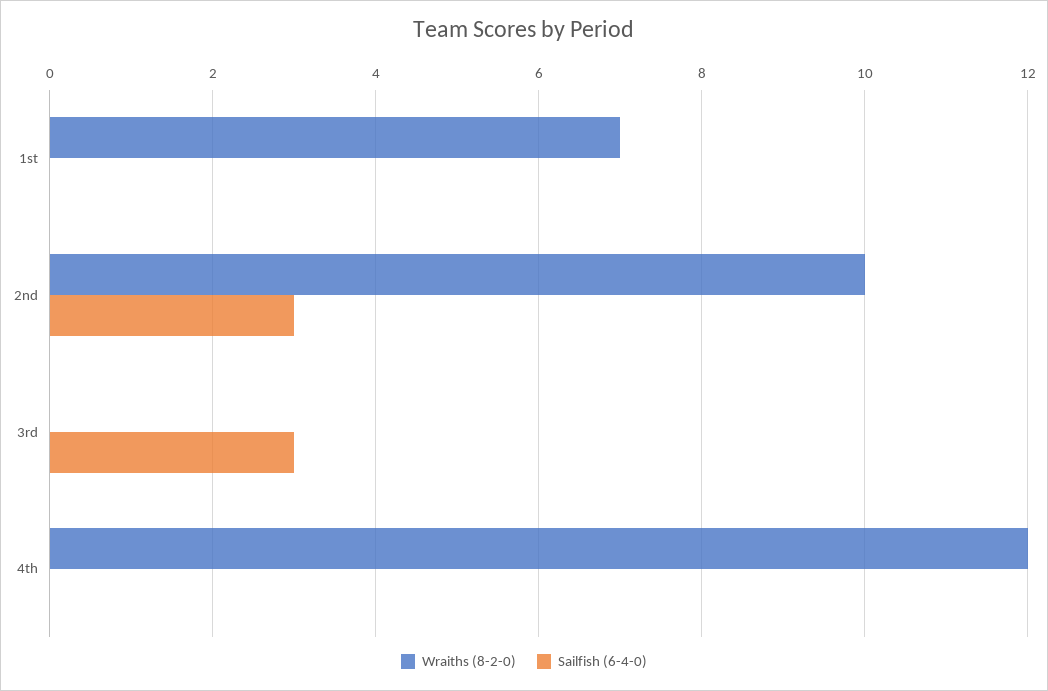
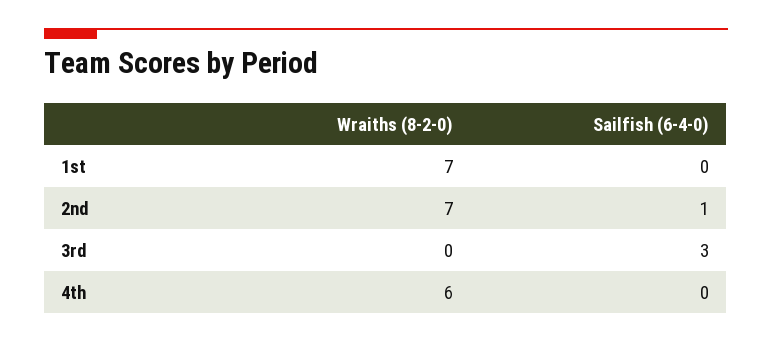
  {
    "Wraiths (8-2-0)": {
      "1st": 7,
-     "2nd": 10,
+     "2nd": 7,
      "3rd": 0,
-     "4th": 12
+     "4th": 6
    },
    "Sailfish (6-4-0)": {
      "1st": 0,
-     "2nd": 3,
+     "2nd": 1,
      "3rd": 3,
      "4th": 0
    }
  }

